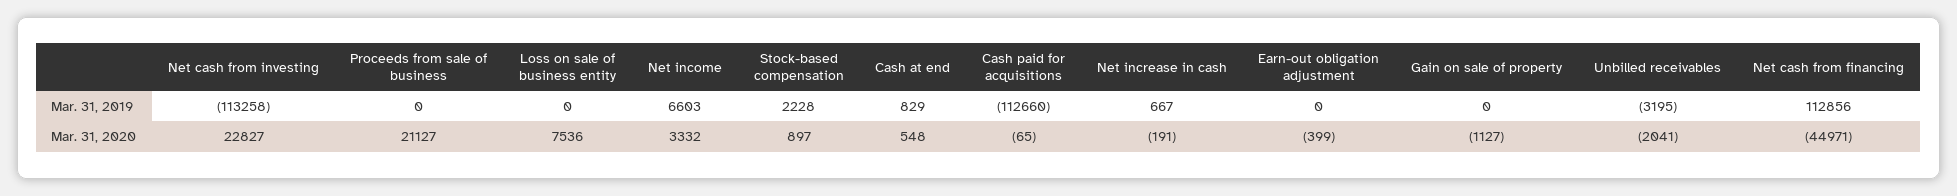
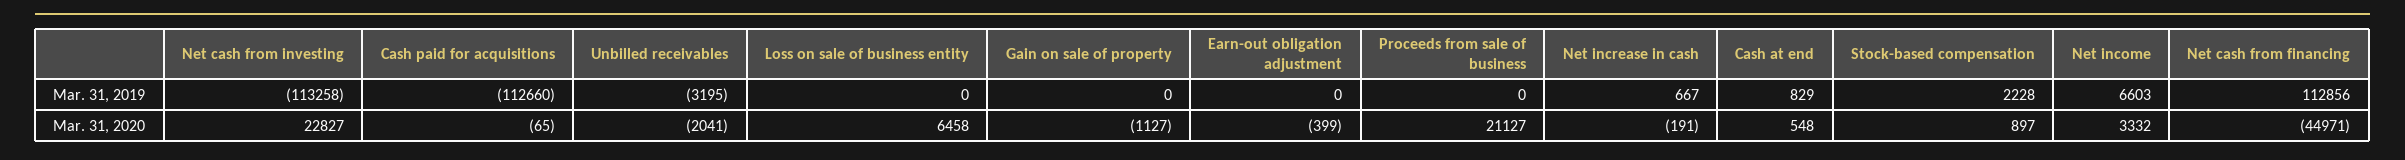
  {
    "Net cash from investing": {
      "Mar. 31, 2019": -113258,
      "Mar. 31, 2020": 22827
    },
    "Proceeds from sale of business": {
      "Mar. 31, 2019": 0,
      "Mar. 31, 2020": 21127
    },
    "Loss on sale of business entity": {
      "Mar. 31, 2019": 0,
-     "Mar. 31, 2020": 7536
+     "Mar. 31, 2020": 6458
    },
    "Net income": {
      "Mar. 31, 2019": 6603,
      "Mar. 31, 2020": 3332
    },
    "Stock-based compensation": {
      "Mar. 31, 2019": 2228,
      "Mar. 31, 2020": 897
    },
    "Cash at end": {
      "Mar. 31, 2019": 829,
      "Mar. 31, 2020": 548
    },
    "Cash paid for acquisitions": {
      "Mar. 31, 2019": -112660,
      "Mar. 31, 2020": -65
    },
    "Net increase in cash": {
      "Mar. 31, 2019": 667,
      "Mar. 31, 2020": -191
    },
    "Earn-out obligation adjustment": {
      "Mar. 31, 2019": 0,
      "Mar. 31, 2020": -399
    },
    "Gain on sale of property": {
      "Mar. 31, 2019": 0,
      "Mar. 31, 2020": -1127
    },
    "Unbilled receivables": {
      "Mar. 31, 2019": -3195,
      "Mar. 31, 2020": -2041
    },
    "Net cash from financing": {
      "Mar. 31, 2019": 112856,
      "Mar. 31, 2020": -44971
    }
  }

